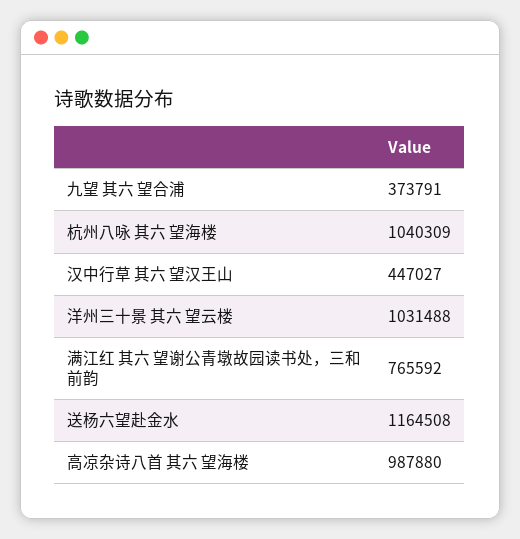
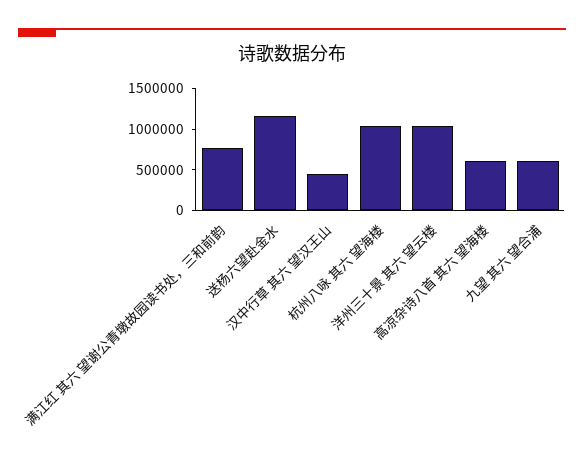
  {
-   "九望 其六 望合浦": 373791,
+   "九望 其六 望合浦": 600000,
    "杭州八咏 其六 望海楼": 1040309,
    "汉中行草 其六 望汉王山": 447027,
    "洋州三十景 其六 望云楼": 1031488,
    "满江红 其六 望谢公青墩故园读书处，三和前韵": 765592,
    "送杨六望赴金水": 1164508,
-   "高凉杂诗八首 其六 望海楼": 987880
+   "高凉杂诗八首 其六 望海楼": 600000
  }

